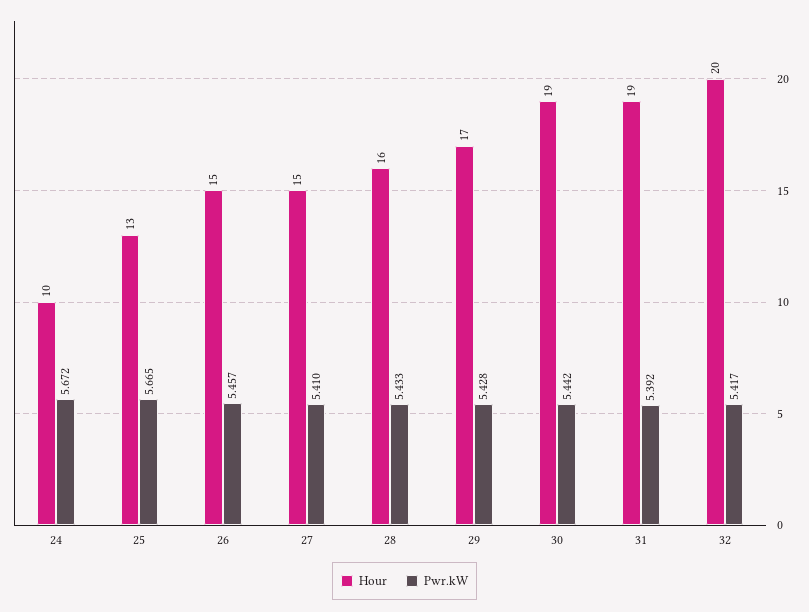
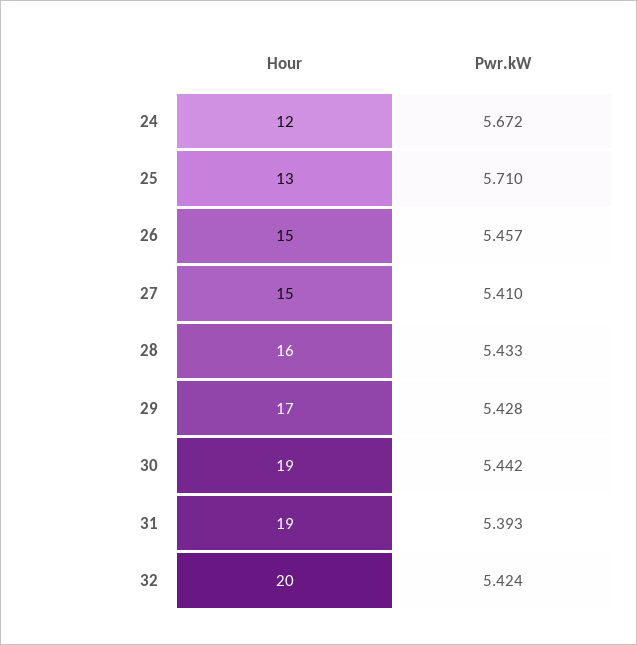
  {
    "Hour": {
-     "24": 10,
+     "24": 12,
      "25": 13,
      "26": 15,
      "27": 15,
      "28": 16,
      "29": 17,
      "30": 19,
      "31": 19,
      "32": 20
    },
    "Pwr.kW": {
      "24": 5.672,
-     "25": 5.665,
+     "25": 5.71,
      "26": 5.457,
      "27": 5.41,
      "28": 5.433,
      "29": 5.428,
      "30": 5.442,
-     "31": 5.392,
+     "31": 5.393,
-     "32": 5.417
+     "32": 5.424
    }
  }

